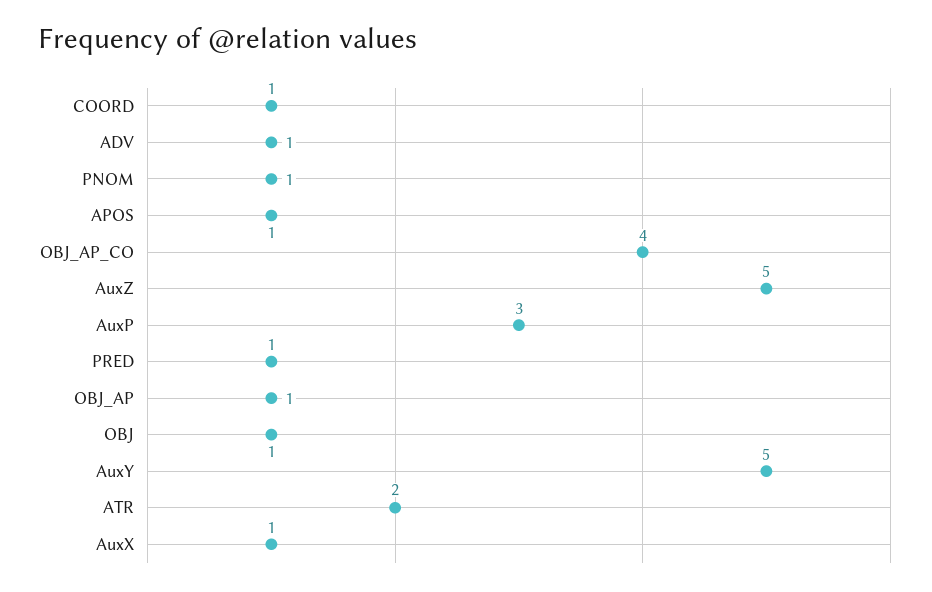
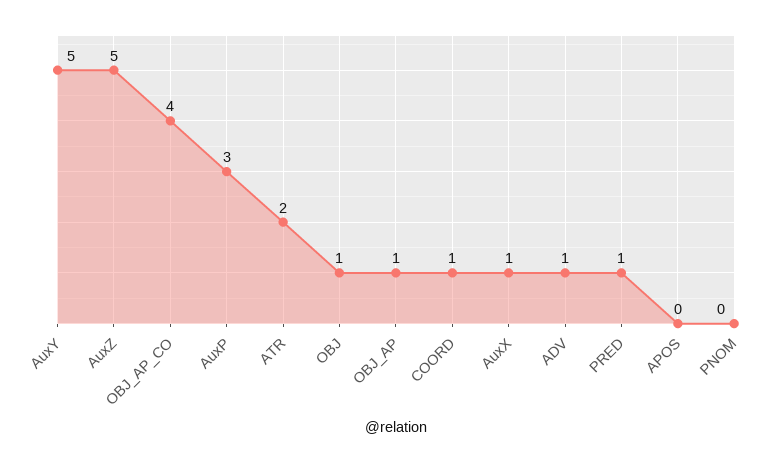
  {
    "COORD": 1,
    "ADV": 1,
-   "PNOM": 1,
+   "PNOM": 0,
-   "APOS": 1,
+   "APOS": 0,
    "OBJ_AP_CO": 4,
    "AuxZ": 5,
    "AuxP": 3,
    "PRED": 1,
    "OBJ_AP": 1,
    "OBJ": 1,
    "AuxY": 5,
    "ATR": 2,
    "AuxX": 1
  }

